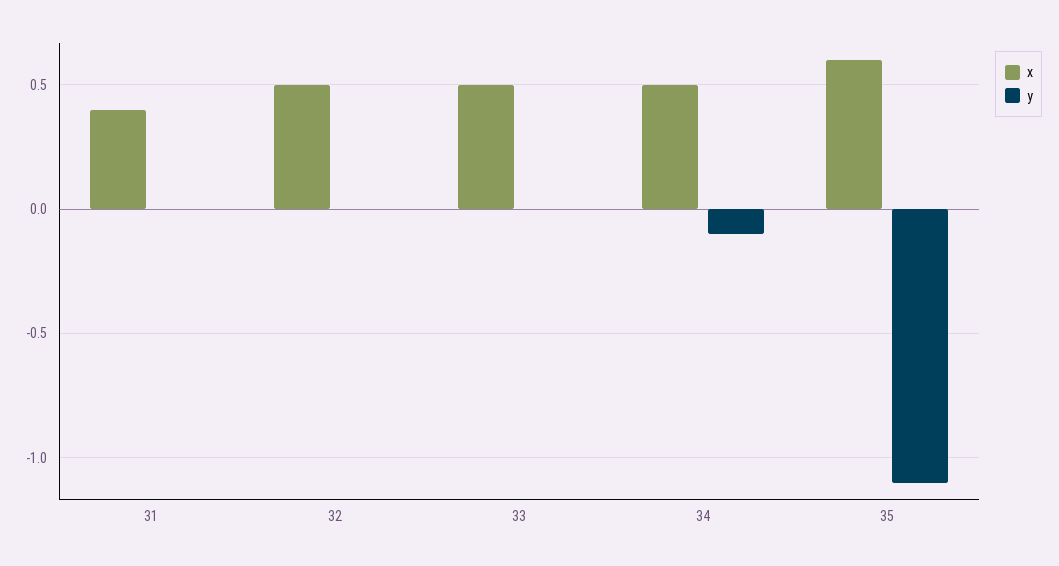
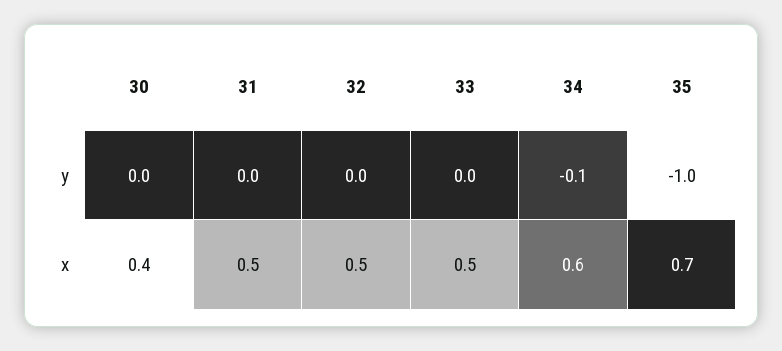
  {
    "x": {
-     "31": 0.4,
+     "31": 0.5,
      "32": 0.5,
      "33": 0.5,
-     "34": 0.5,
+     "34": 0.6,
-     "35": 0.6
+     "35": 0.7,
+     "30": 0.4
    },
    "y": {
      "31": 0,
      "32": 0,
      "33": 0,
      "34": -0.1,
-     "35": -1.1
+     "35": -1,
+     "30": 0
    }
  }

